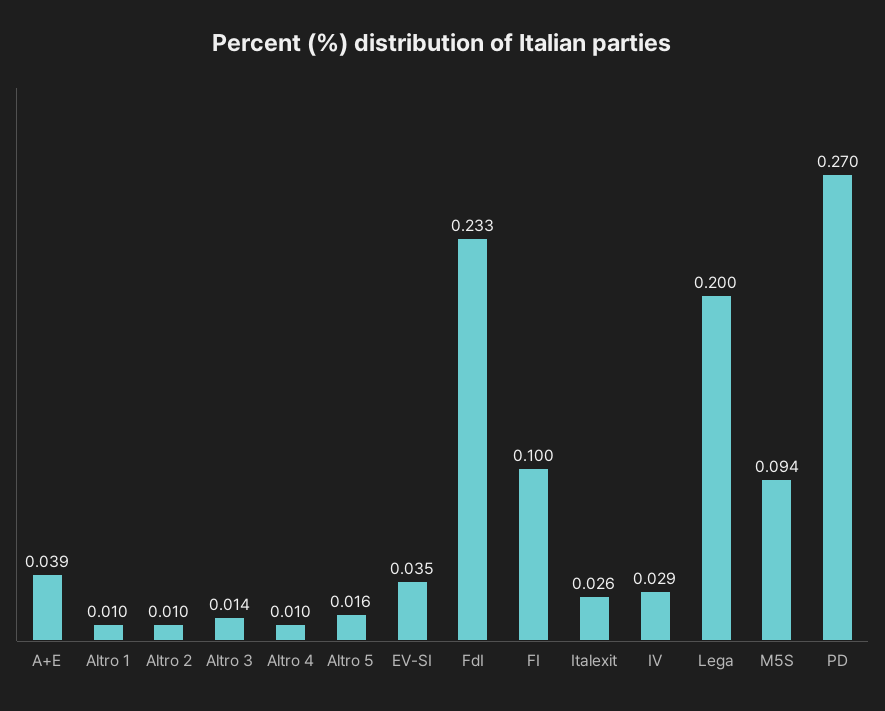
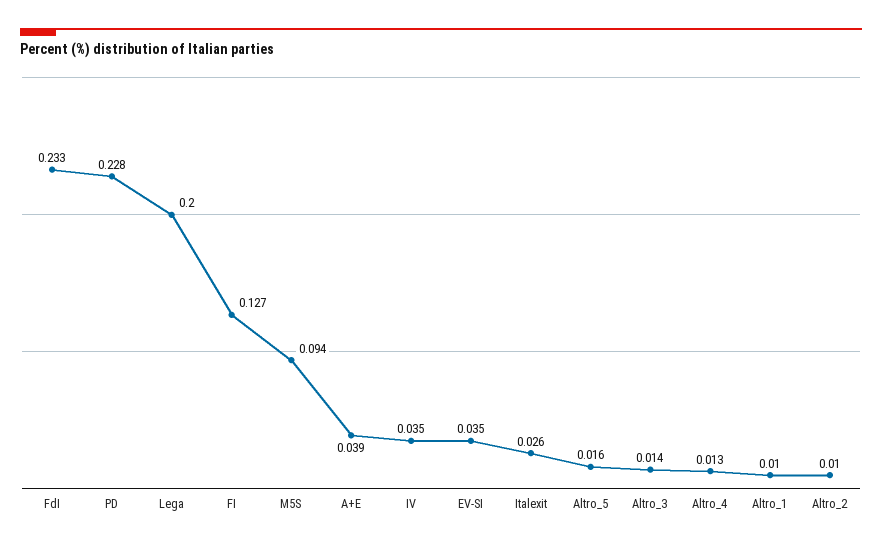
  {
    "A+E": 0.039,
    "Altro 1": 0.01,
    "Altro 2": 0.01,
    "Altro 3": 0.014,
-   "Altro 4": 0.01,
+   "Altro 4": 0.013,
    "Altro 5": 0.016,
    "EV-SI": 0.035,
    "FdI": 0.233,
-   "FI": 0.1,
+   "FI": 0.127,
    "Italexit": 0.026,
-   "IV": 0.029,
+   "IV": 0.035,
    "Lega": 0.2,
    "M5S": 0.094,
-   "PD": 0.27
+   "PD": 0.228
  }

